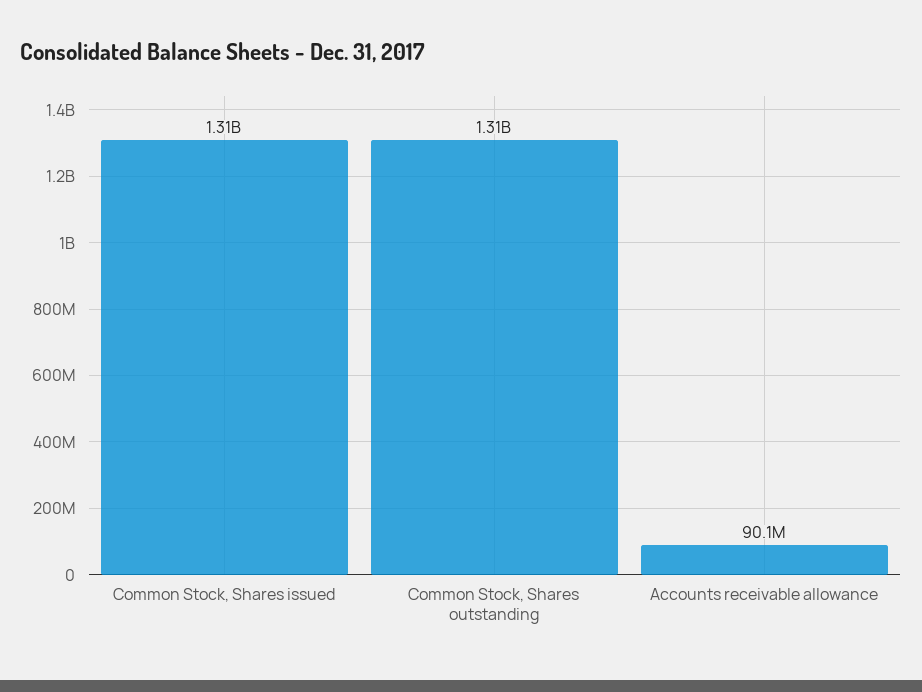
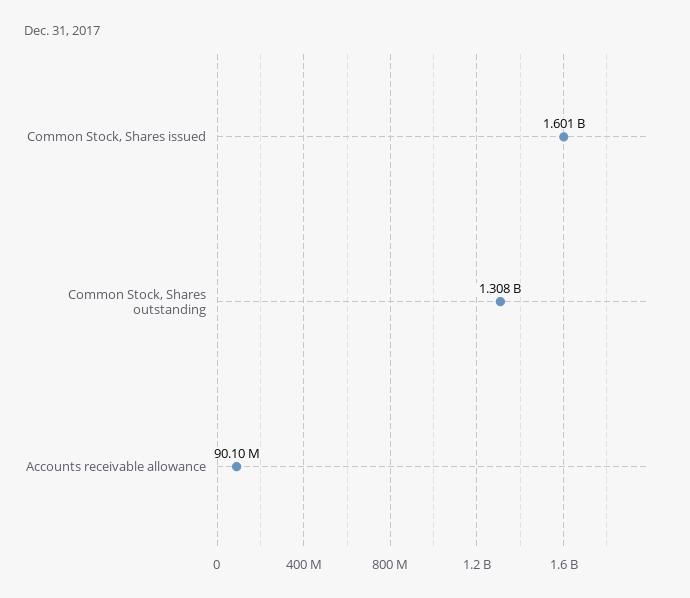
  {
-   "Common Stock, Shares issued": 1310000000,
+   "Common Stock, Shares issued": 1601000000,
    "Common Stock, Shares outstanding": 1308000000,
    "Accounts receivable allowance": 90100000
  }

